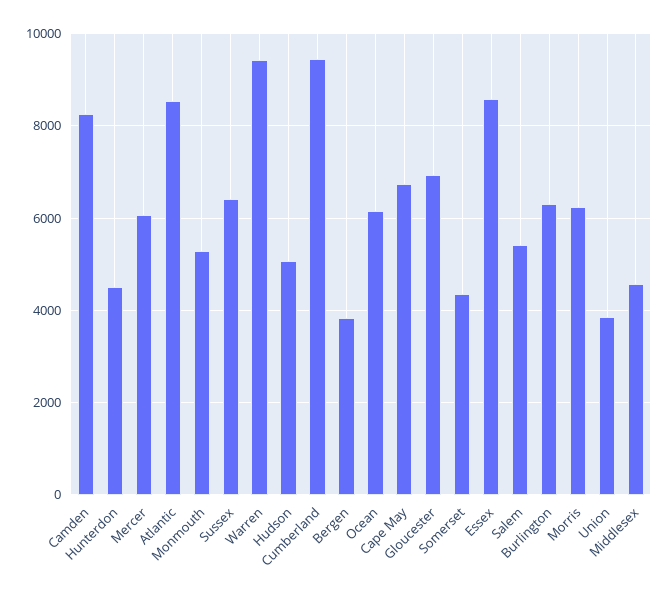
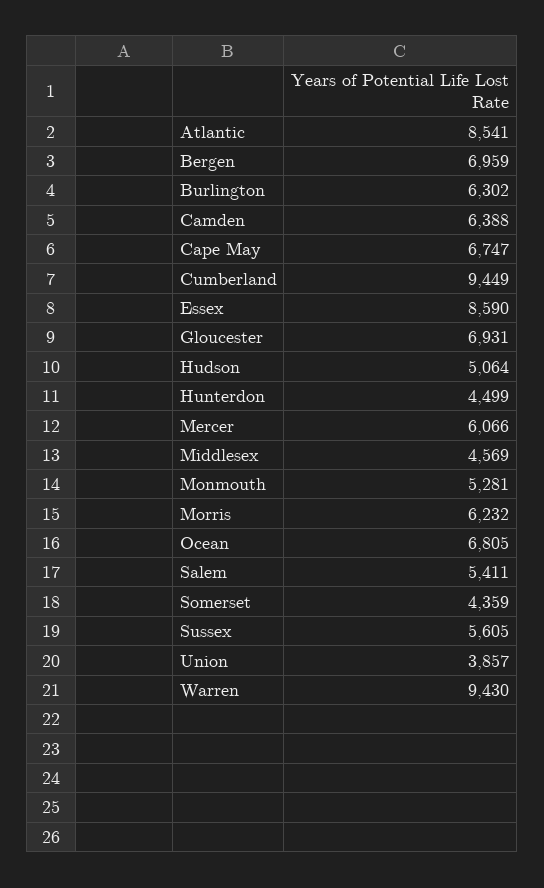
  {
-   "Camden": 8200,
+   "Camden": 6388,
    "Hunterdon": 4499,
    "Mercer": 6066,
    "Atlantic": 8541,
    "Monmouth": 5281,
-   "Sussex": 6400,
+   "Sussex": 5605,
    "Warren": 9430,
    "Hudson": 5064,
    "Cumberland": 9449,
-   "Bergen": 3800,
+   "Bergen": 6959,
-   "Ocean": 6200,
+   "Ocean": 6805,
    "Cape May": 6747,
    "Gloucester": 6931,
    "Somerset": 4359,
    "Essex": 8590,
    "Salem": 5411,
    "Burlington": 6302,
    "Morris": 6232,
    "Union": 3857,
    "Middlesex": 4569
  }

